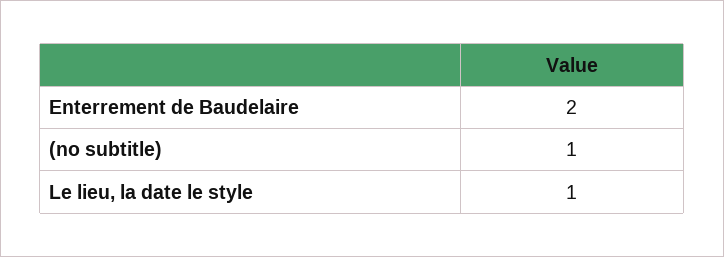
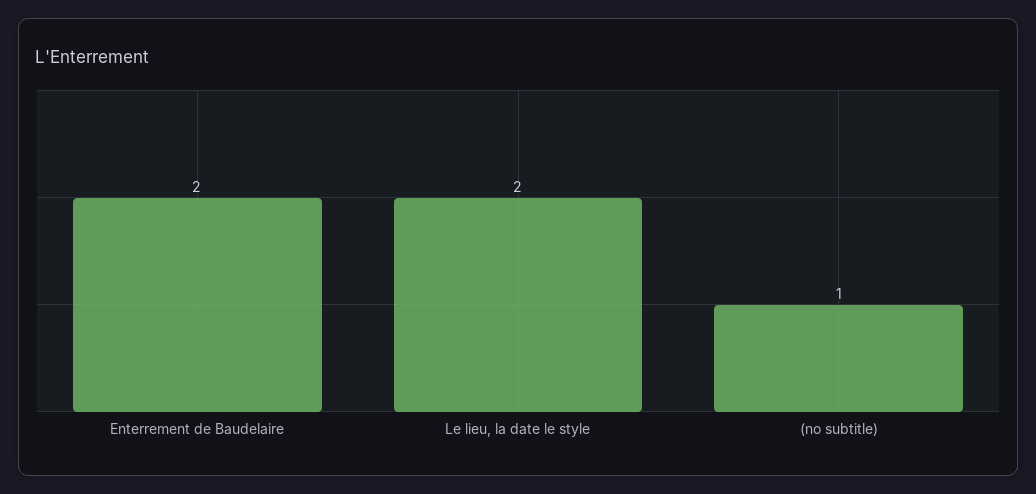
  {
    "Enterrement de Baudelaire": 2,
    "(no subtitle)": 1,
-   "Le lieu, la date le style": 1
+   "Le lieu, la date le style": 2
  }

